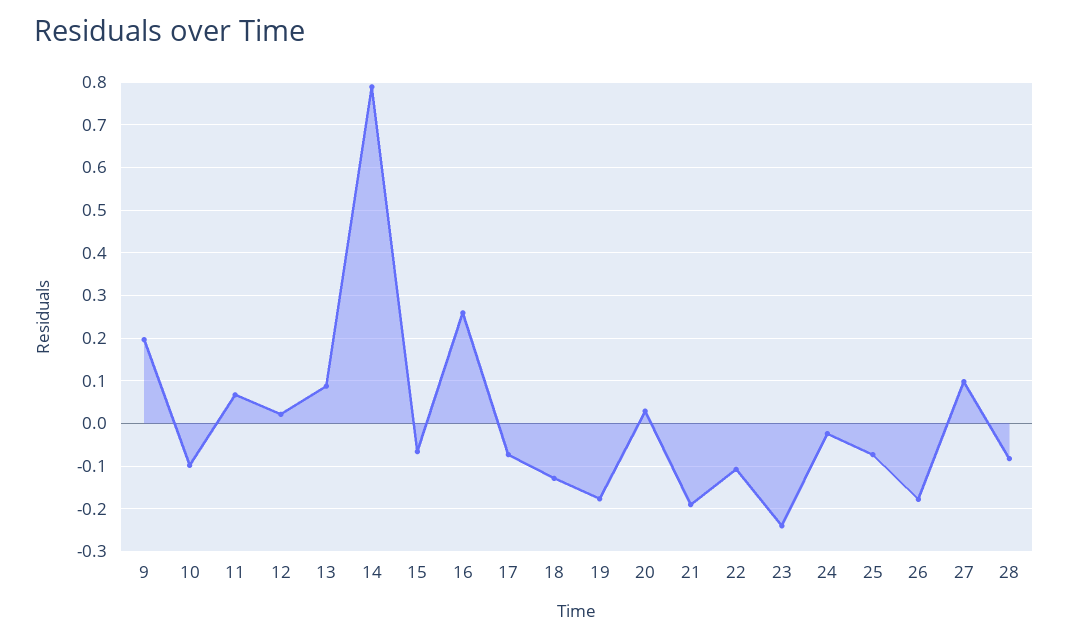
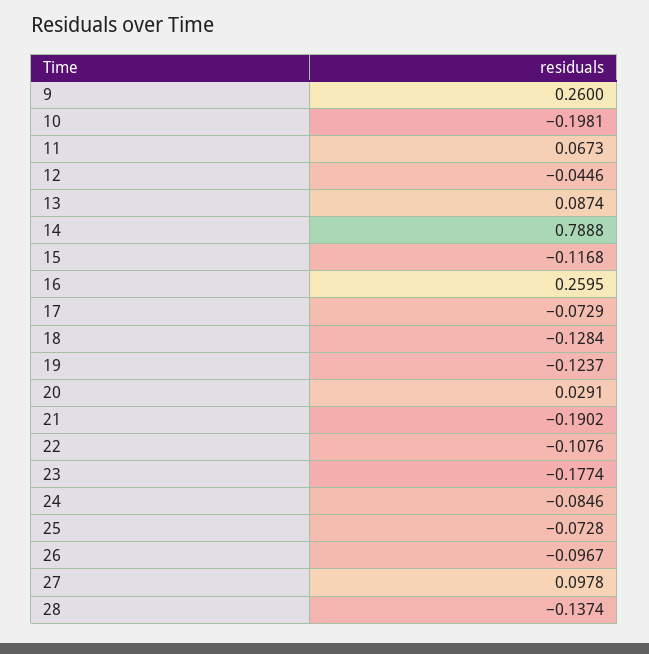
  {
-   "9": 0.2,
+   "9": 0.26,
-   "10": -0.1,
+   "10": -0.1981,
    "11": 0.0673,
-   "12": 0.02,
+   "12": -0.0446,
    "13": 0.0874,
    "14": 0.7888,
-   "15": -0.06,
+   "15": -0.1168,
    "16": 0.2595,
    "17": -0.0729,
    "18": -0.1284,
-   "19": -0.18,
+   "19": -0.1237,
    "20": 0.0291,
    "21": -0.1902,
    "22": -0.1076,
-   "23": -0.24,
+   "23": -0.1774,
-   "24": -0.02,
+   "24": -0.0846,
    "25": -0.0728,
-   "26": -0.18,
+   "26": -0.0967,
    "27": 0.0978,
-   "28": -0.08
+   "28": -0.1374
  }

